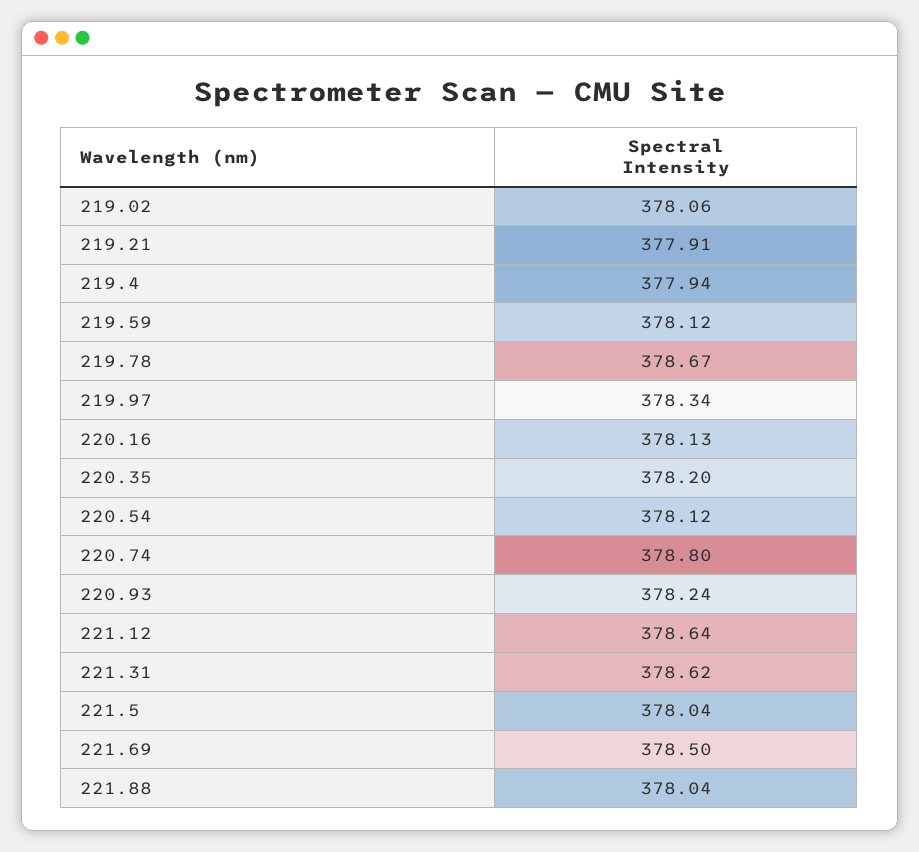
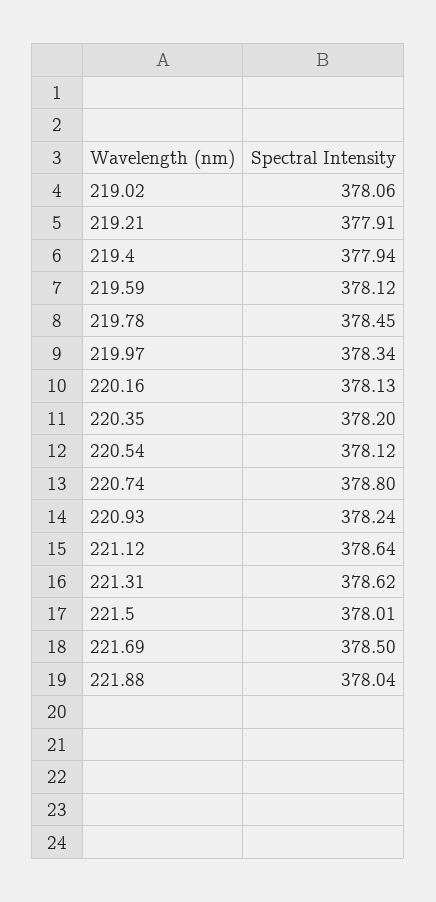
  {
    "219.02": 378.06,
    "219.21": 377.91,
    "219.4": 377.94,
    "219.59": 378.12,
-   "219.78": 378.67,
+   "219.78": 378.45,
    "219.97": 378.34,
    "220.16": 378.13,
    "220.35": 378.2,
    "220.54": 378.12,
    "220.74": 378.8,
    "220.93": 378.24,
    "221.12": 378.64,
    "221.31": 378.62,
-   "221.5": 378.04,
+   "221.5": 378.01,
    "221.69": 378.5,
    "221.88": 378.04
  }

